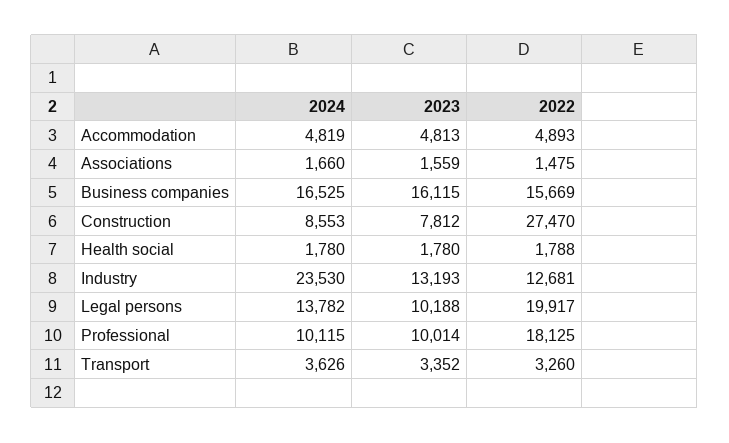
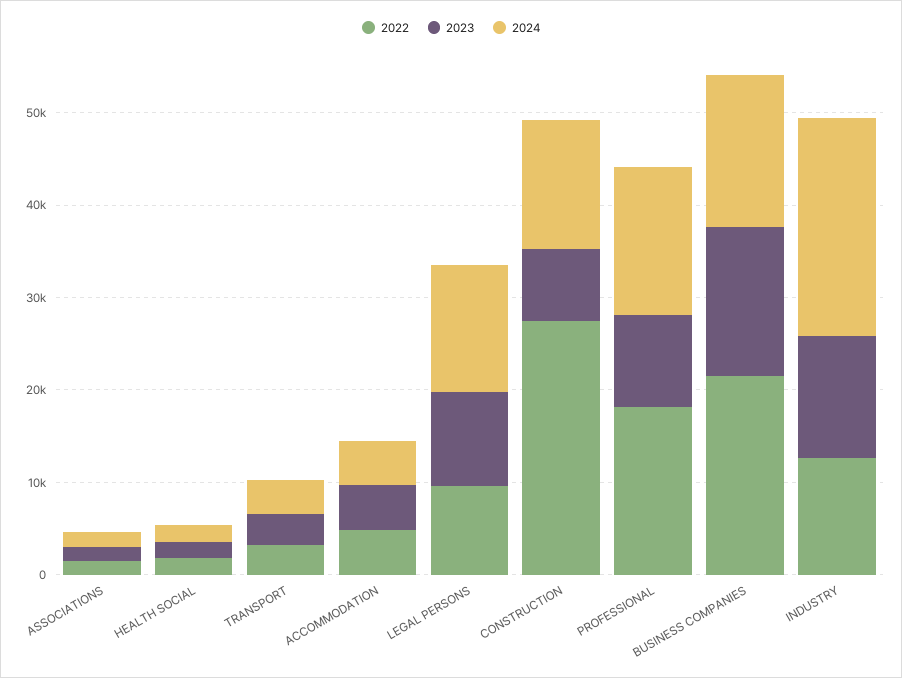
  {
    "2024": {
      "Accommodation": 4819,
      "Associations": 1660,
      "Business companies": 16525,
-     "Construction": 8553,
+     "Construction": 14000,
      "Health social": 1780,
      "Industry": 23530,
      "Legal persons": 13782,
-     "Professional": 10115,
+     "Professional": 16000,
      "Transport": 3626
    },
    "2023": {
      "Accommodation": 4813,
      "Associations": 1559,
      "Business companies": 16115,
      "Construction": 7812,
      "Health social": 1780,
      "Industry": 13193,
      "Legal persons": 10188,
      "Professional": 10014,
      "Transport": 3352
    },
    "2022": {
      "Accommodation": 4893,
      "Associations": 1475,
-     "Business companies": 15669,
+     "Business companies": 22000,
      "Construction": 27470,
      "Health social": 1788,
      "Industry": 12681,
-     "Legal persons": 19917,
+     "Legal persons": 10000,
      "Professional": 18125,
      "Transport": 3260
    }
  }

